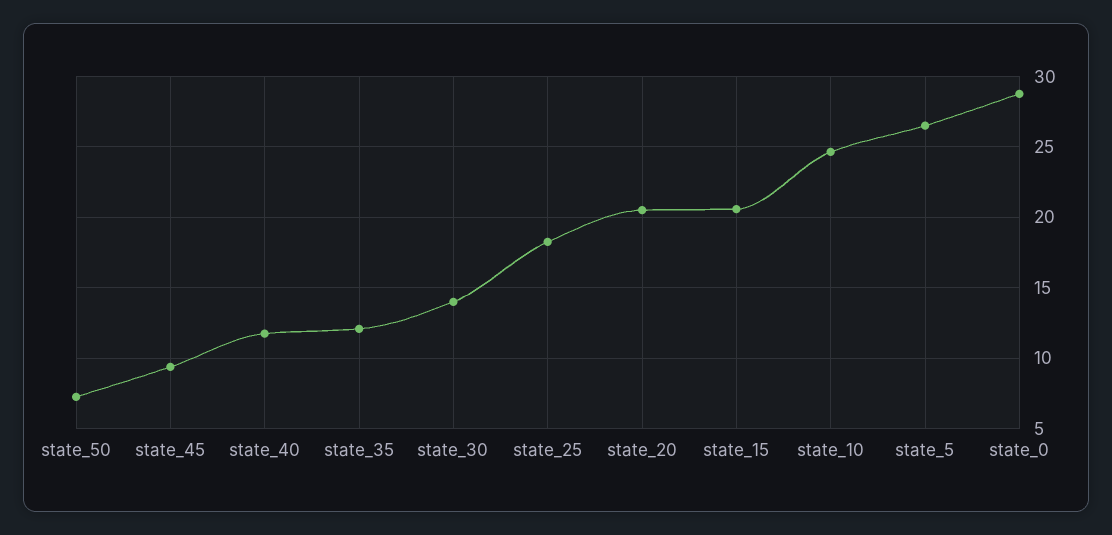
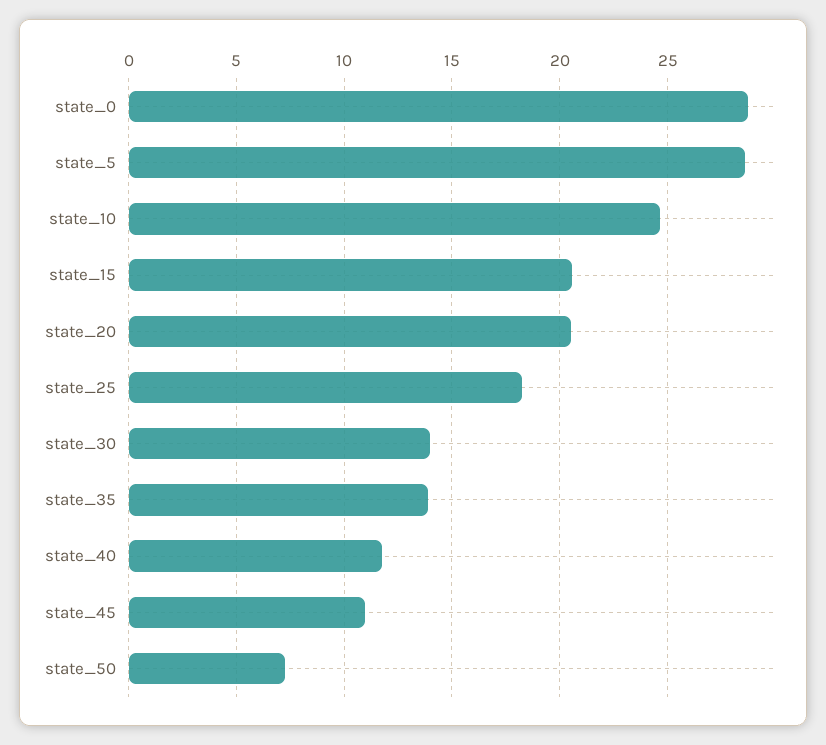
  {
    "state_50": 7.5,
-   "state_45": 9.5,
+   "state_45": 11,
    "state_40": 12,
-   "state_35": 12,
+   "state_35": 14,
    "state_30": 14,
    "state_25": 18.5,
    "state_20": 20.5,
    "state_15": 20.5,
    "state_10": 24.5,
-   "state_5": 26.5,
+   "state_5": 28.5,
    "state_0": 29
  }

